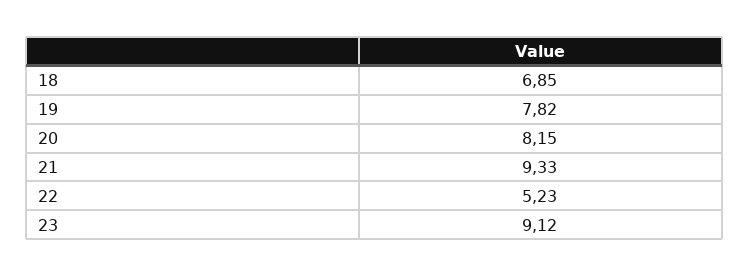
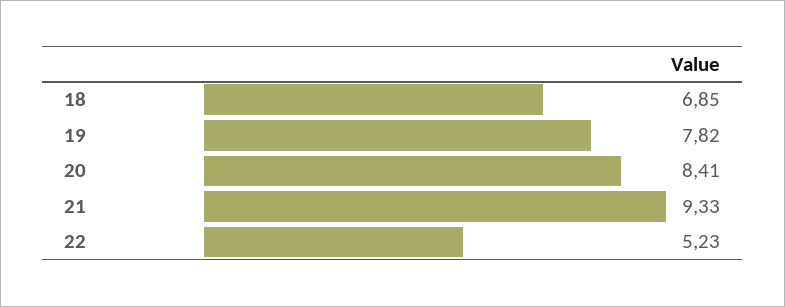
  {
    "18": 6.85,
    "19": 7.82,
-   "20": 8.15,
+   "20": 8.41,
    "21": 9.33,
-   "22": 5.23,
+   "22": 5.23
-   "23": 9.12
  }

